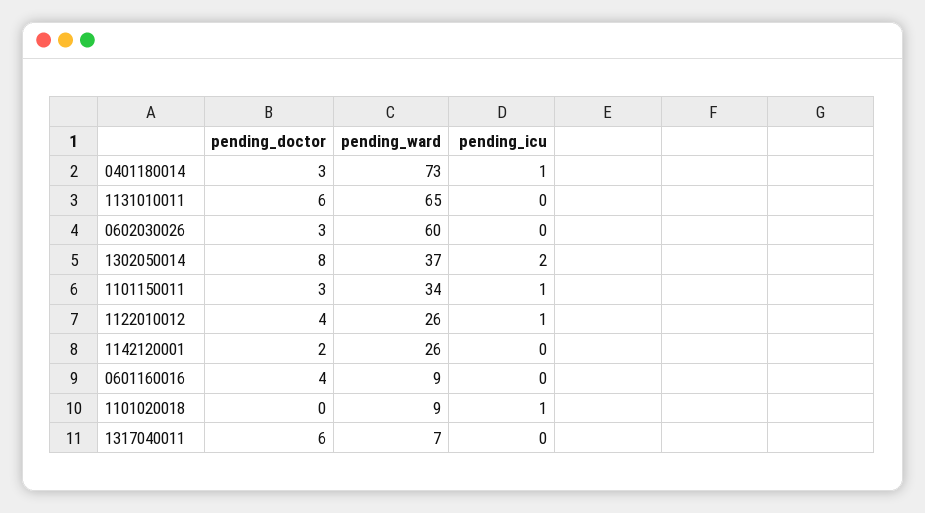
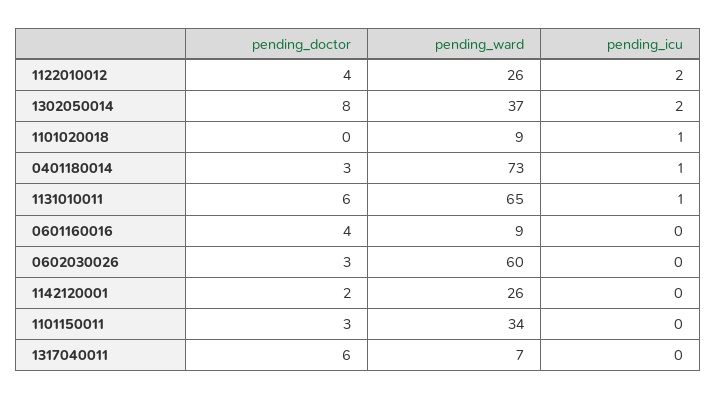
  {
    "pending_doctor": {
      "0401180014": 3,
      "1131010011": 6,
      "0602030026": 3,
      "1302050014": 8,
      "1101150011": 3,
      "1122010012": 4,
      "1142120001": 2,
      "0601160016": 4,
      "1101020018": 0,
      "1317040011": 6
    },
    "pending_ward": {
      "0401180014": 73,
      "1131010011": 65,
      "0602030026": 60,
      "1302050014": 37,
      "1101150011": 34,
      "1122010012": 26,
      "1142120001": 26,
      "0601160016": 9,
      "1101020018": 9,
      "1317040011": 7
    },
    "pending_icu": {
      "0401180014": 1,
-     "1131010011": 0,
+     "1131010011": 1,
      "0602030026": 0,
      "1302050014": 2,
-     "1101150011": 1,
+     "1101150011": 0,
-     "1122010012": 1,
+     "1122010012": 2,
      "1142120001": 0,
      "0601160016": 0,
      "1101020018": 1,
      "1317040011": 0
    }
  }

